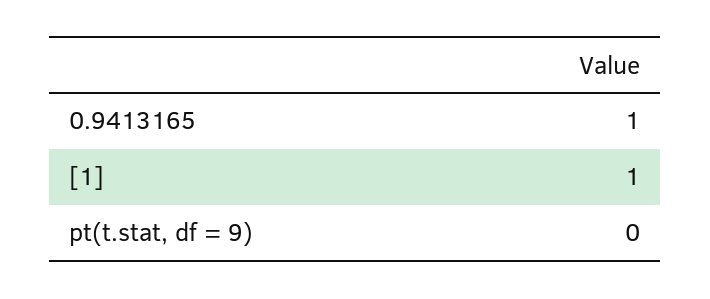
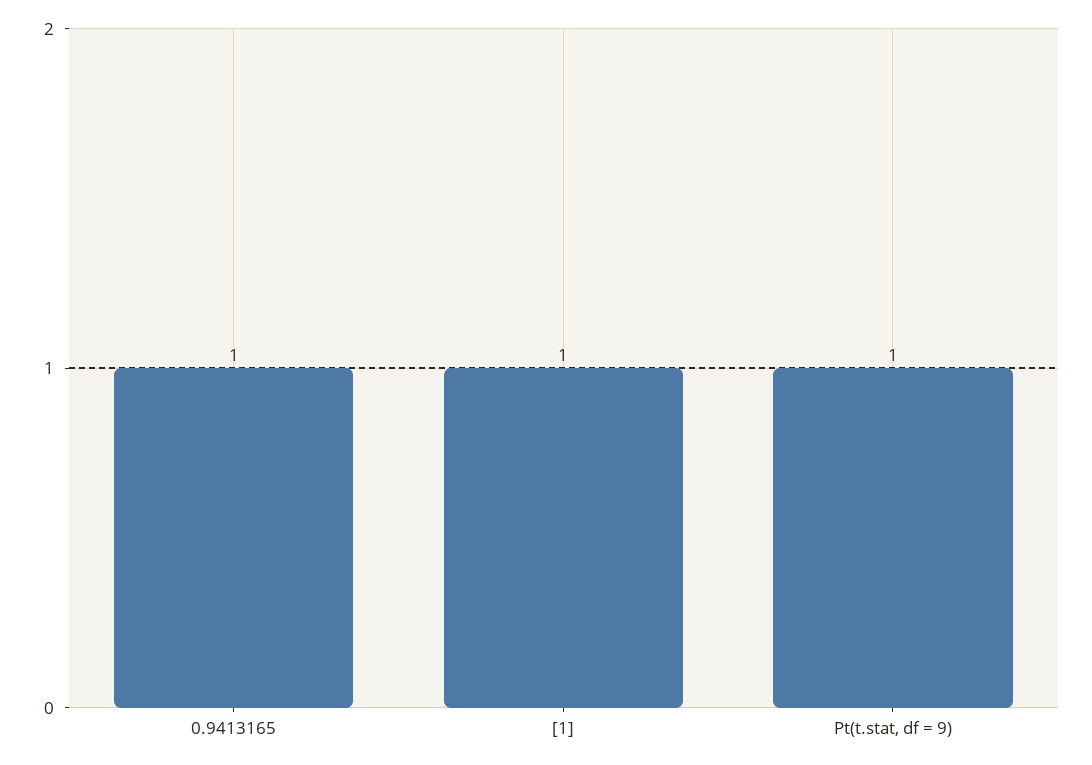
  {
    "0.9413165": 1,
    "[1]": 1,
-   "pt(t.stat, df = 9)": 0
+   "pt(t.stat, df = 9)": 1
  }

